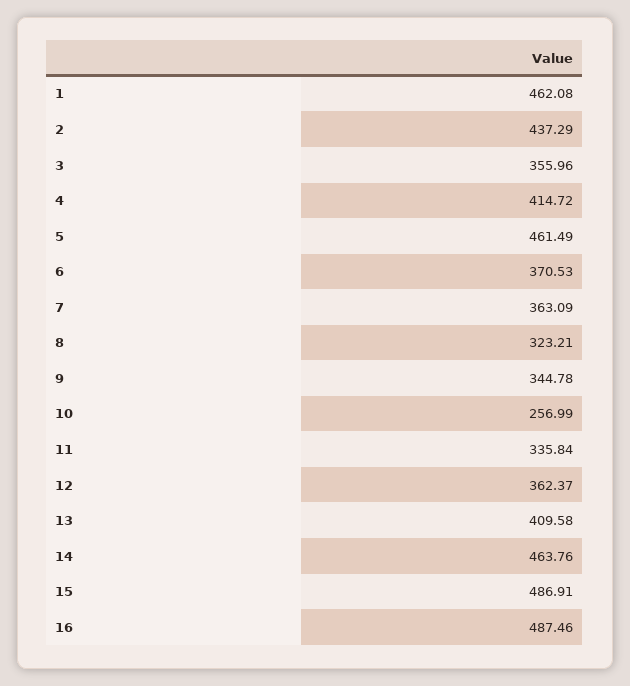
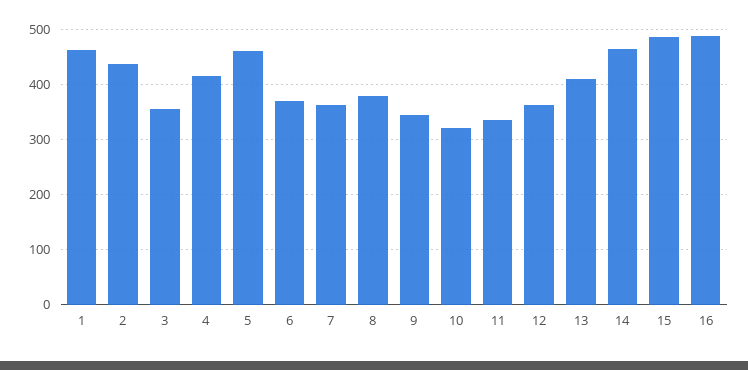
  {
    "1": 462.08,
    "2": 437.29,
    "3": 355.96,
    "4": 414.72,
    "5": 461.49,
    "6": 370.53,
    "7": 363.09,
-   "8": 323.21,
+   "8": 380,
    "9": 344.78,
-   "10": 256.99,
+   "10": 320,
    "11": 335.84,
    "12": 362.37,
    "13": 409.58,
    "14": 463.76,
    "15": 486.91,
    "16": 487.46
  }

